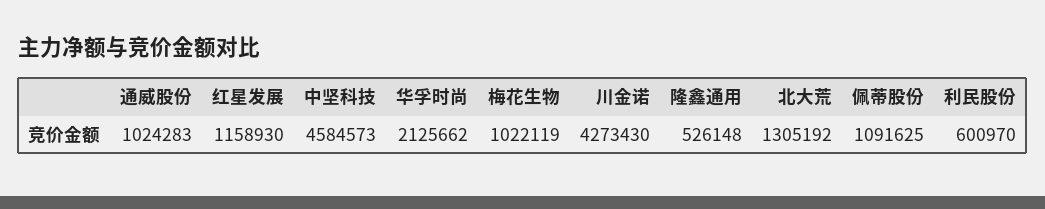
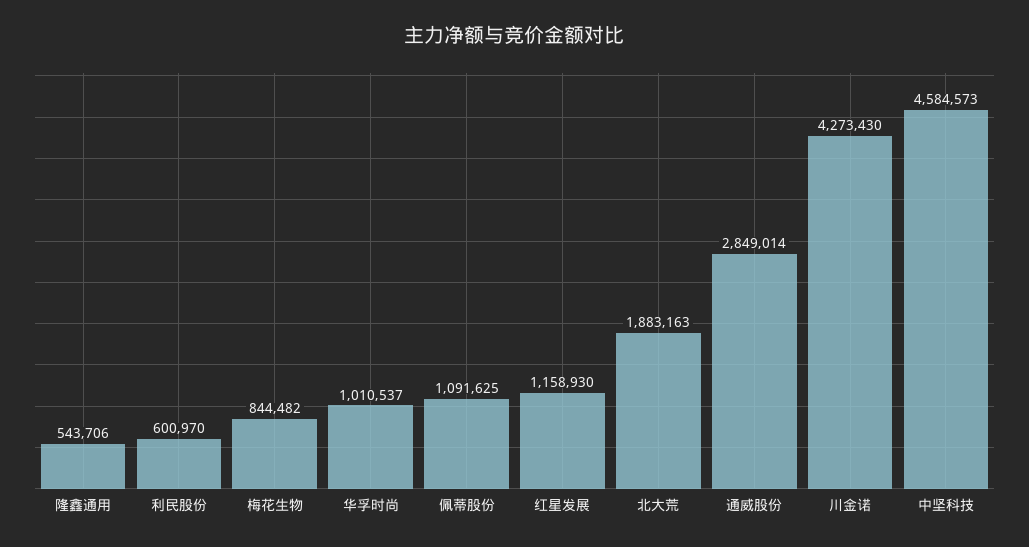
  {
-   "通威股份": 1024283,
+   "通威股份": 2849014,
    "红星发展": 1158930,
    "中坚科技": 4584573,
-   "华孚时尚": 2125662,
+   "华孚时尚": 1010537,
-   "梅花生物": 1022119,
+   "梅花生物": 844482,
    "川金诺": 4273430,
-   "隆鑫通用": 526148,
+   "隆鑫通用": 543706,
-   "北大荒": 1305192,
+   "北大荒": 1883163,
    "佩蒂股份": 1091625,
    "利民股份": 600970
  }

